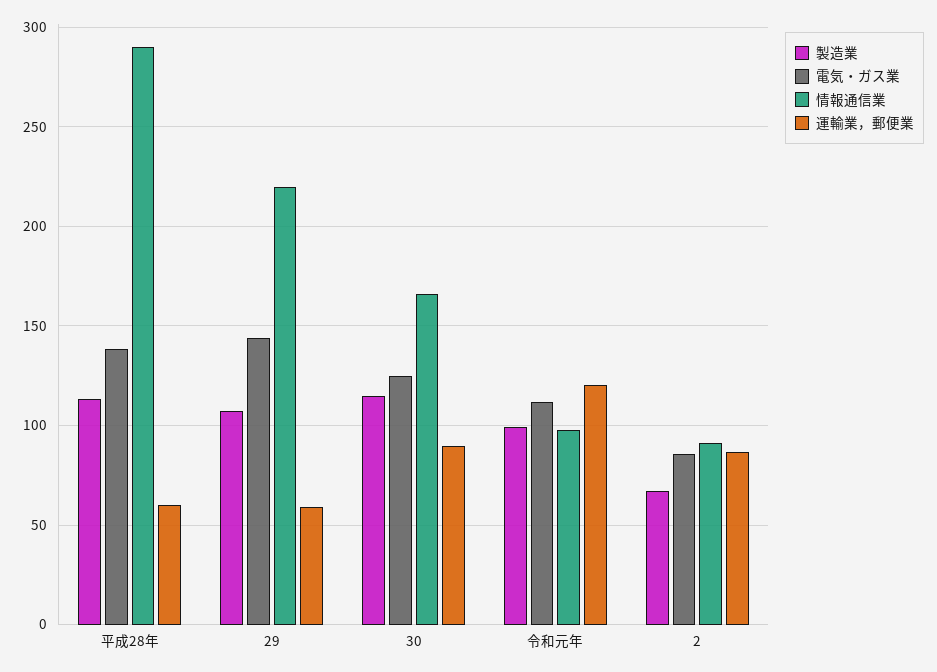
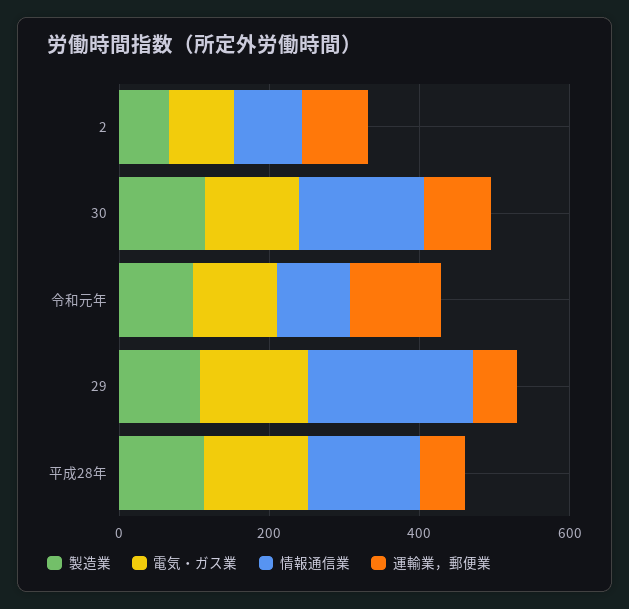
  {
    "製造業": {
      "平成28年": 115,
      "29": 105,
      "30": 115,
      "令和元年": 100,
      "2": 65
    },
    "電気・ガス業": {
      "平成28年": 140,
      "29": 145,
      "30": 125,
      "令和元年": 110,
      "2": 85
    },
    "情報通信業": {
-     "平成28年": 290,
+     "平成28年": 150,
      "29": 220,
      "30": 165,
      "令和元年": 100,
      "2": 90
    },
    "運輸業，郵便業": {
      "平成28年": 60,
      "29": 60,
      "30": 90,
      "令和元年": 120,
      "2": 85
    }
  }

